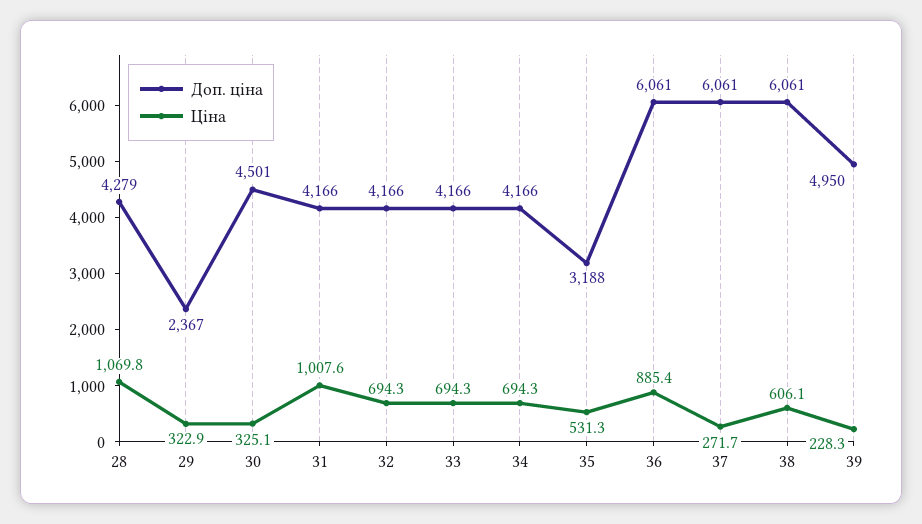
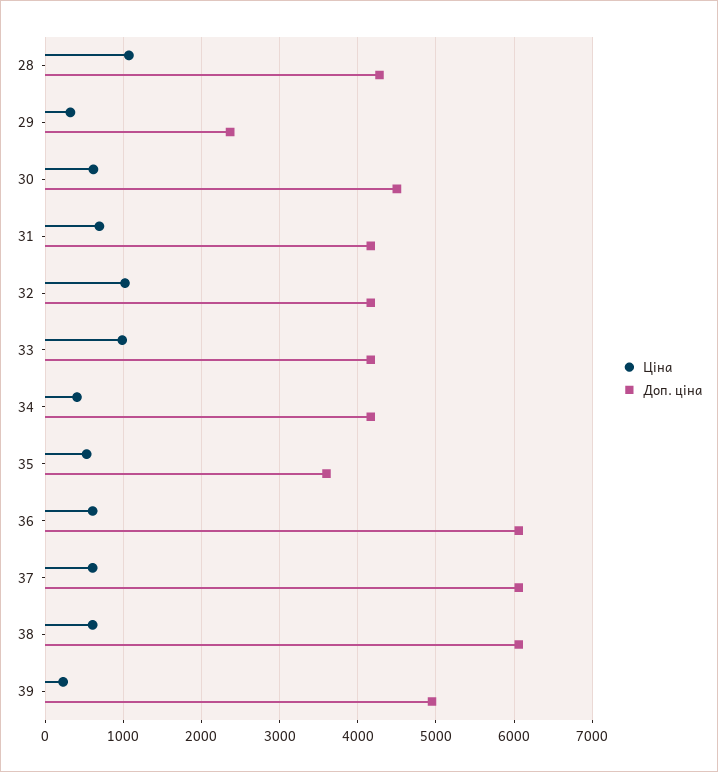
  {
    "Доп. ціна": {
      "28": 4279,
      "29": 2367,
      "30": 4501,
      "31": 4166,
      "32": 4166,
      "33": 4166,
      "34": 4166,
-     "35": 3188,
+     "35": 3600,
      "36": 6061,
      "37": 6061,
      "38": 6061,
      "39": 4950
    },
    "Ціна": {
      "28": 1069.8,
      "29": 322.9,
-     "30": 325.1,
+     "30": 600,
-     "31": 1007.6,
+     "31": 700,
-     "32": 694.3,
+     "32": 1000,
-     "33": 694.3,
+     "33": 1000,
-     "34": 694.3,
+     "34": 400,
      "35": 531.3,
-     "36": 885.4,
+     "36": 600,
-     "37": 271.7,
+     "37": 600,
      "38": 606.1,
      "39": 228.3
    }
  }

